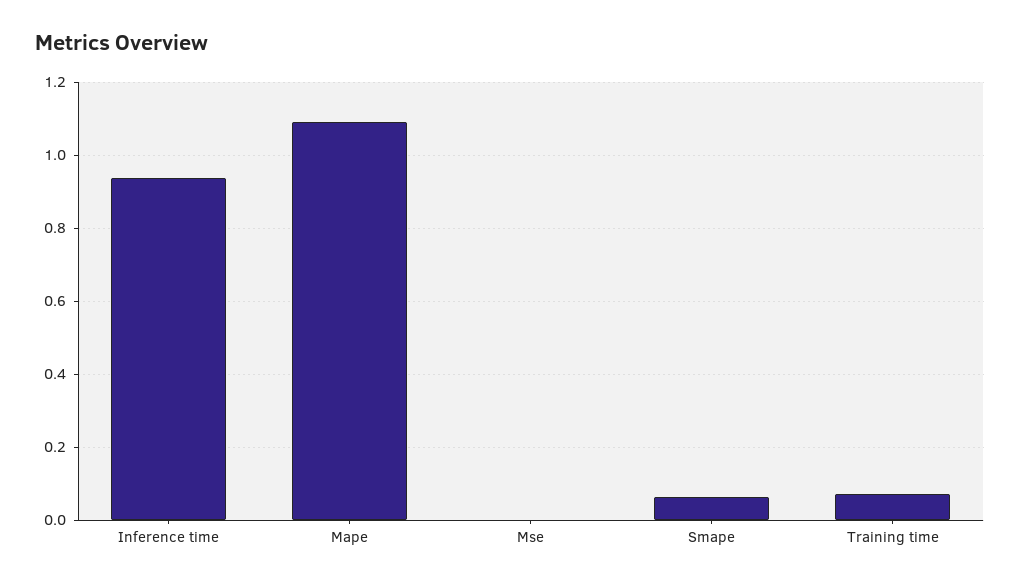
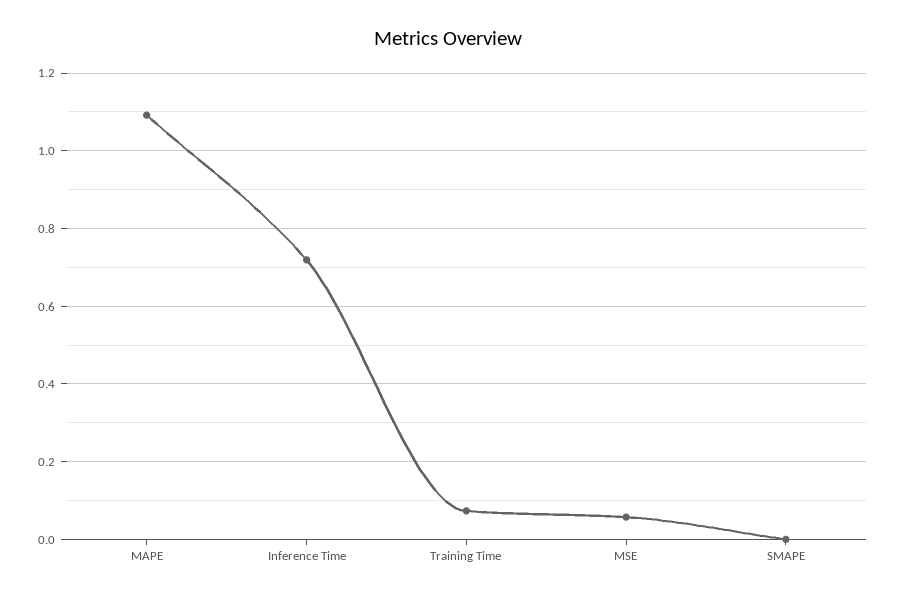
  {
-   "Inference time": 0.94,
+   "Inference time": 0.72,
    "Mape": 1.1,
-   "Mse": 0,
+   "Mse": 0.06,
-   "Smape": 0.06,
+   "Smape": 0,
    "Training time": 0.08
  }

